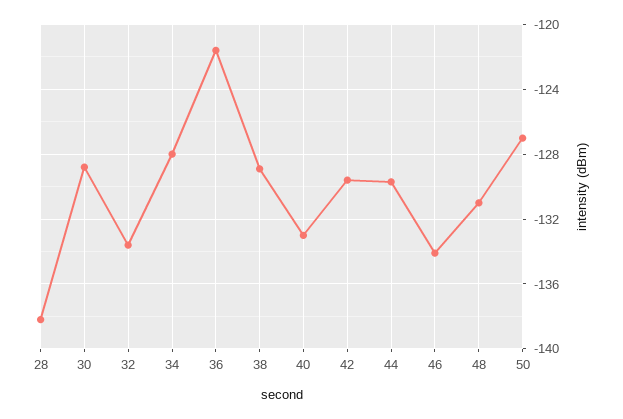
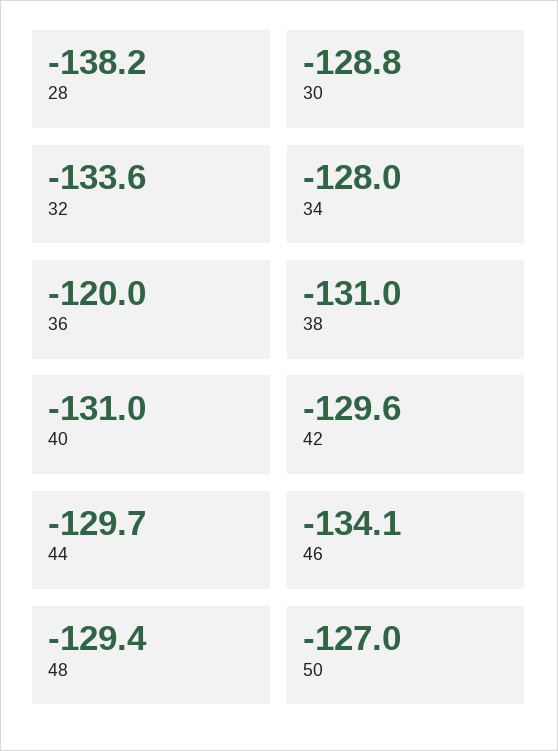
  {
    "28": -138.2,
    "30": -128.8,
    "32": -133.6,
    "34": -128,
-   "36": -121.5,
+   "36": -120,
-   "38": -129,
+   "38": -131,
-   "40": -133,
+   "40": -131,
    "42": -129.6,
    "44": -129.7,
    "46": -134.1,
-   "48": -131,
+   "48": -129.4,
    "50": -127
  }

